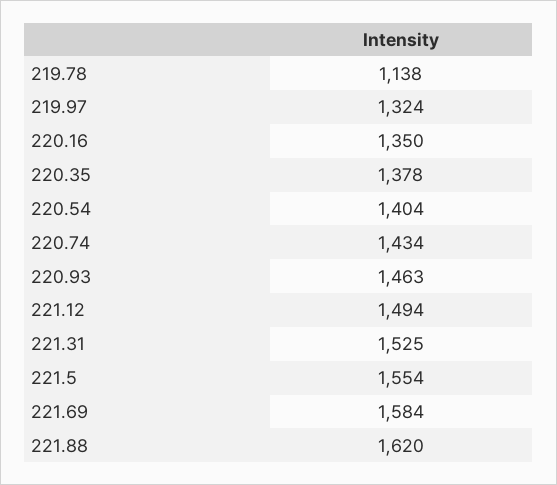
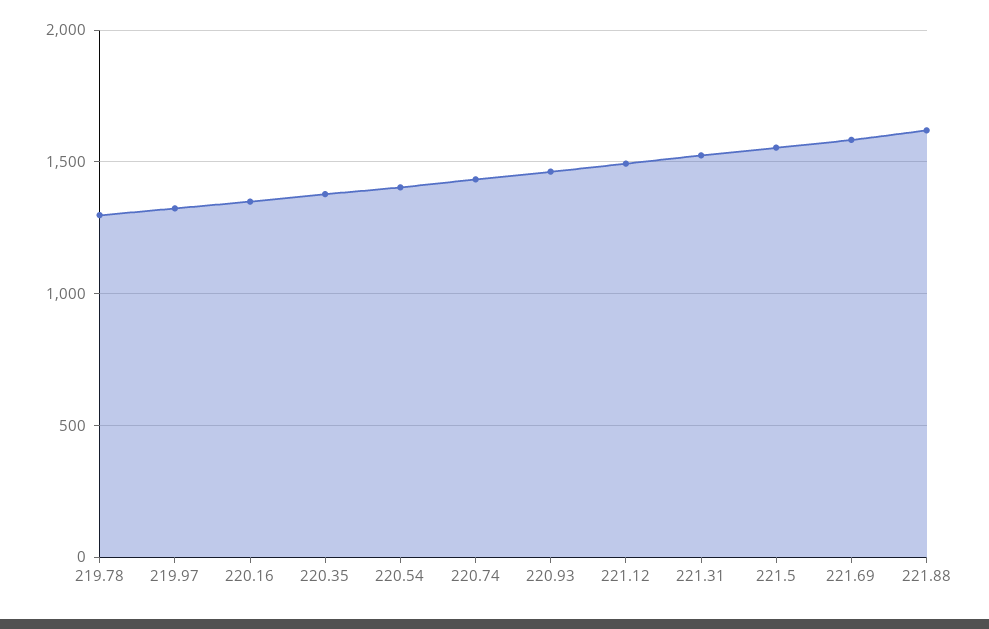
  {
-   "219.78": 1138,
+   "219.78": 1300,
    "219.97": 1324,
    "220.16": 1350,
    "220.35": 1378,
    "220.54": 1404,
    "220.74": 1434,
    "220.93": 1463,
    "221.12": 1494,
    "221.31": 1525,
    "221.5": 1554,
    "221.69": 1584,
    "221.88": 1620
  }

